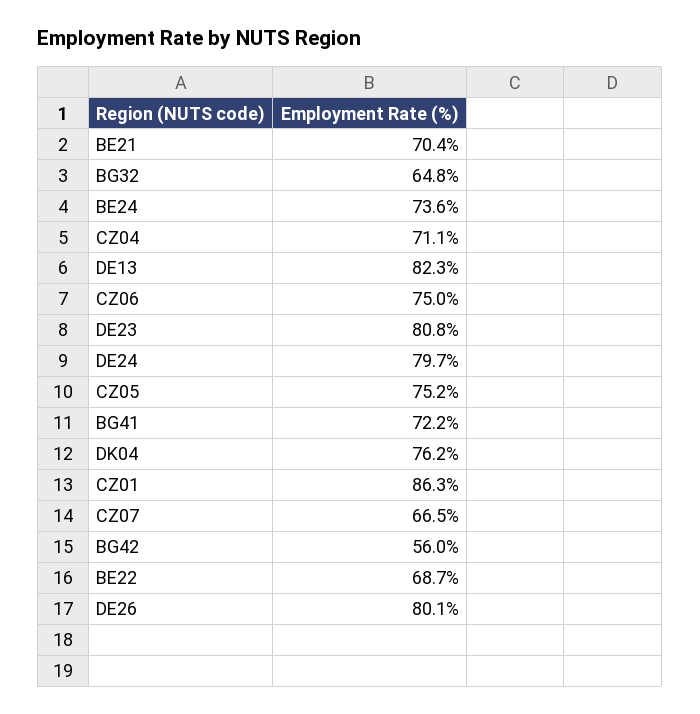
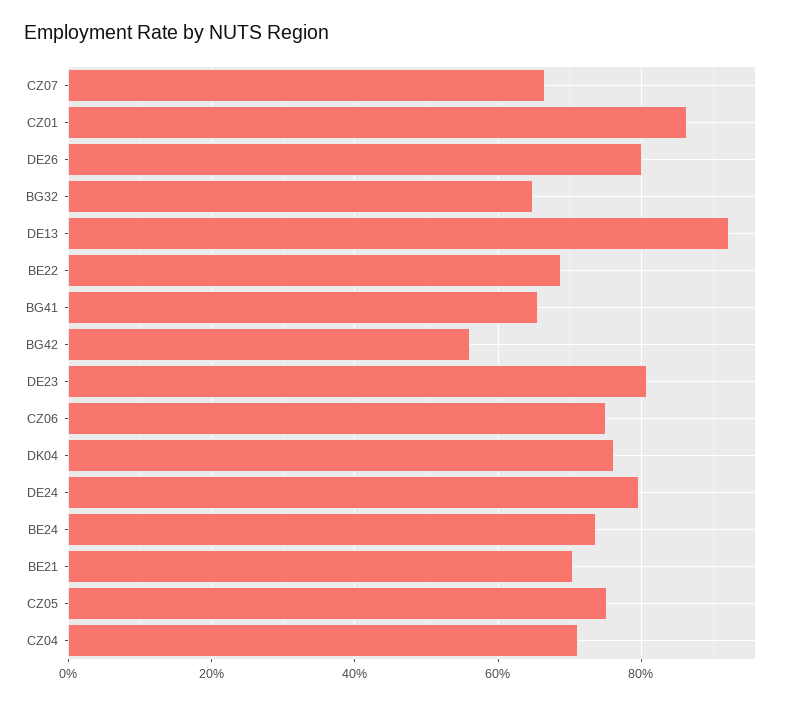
  {
    "BE21": 70.4,
    "BG32": 64.8,
    "BE24": 73.6,
    "CZ04": 71.1,
-   "DE13": 82.3,
+   "DE13": 92,
    "CZ06": 75,
    "DE23": 80.8,
    "DE24": 79.7,
    "CZ05": 75.2,
-   "BG41": 72.2,
+   "BG41": 66,
    "DK04": 76.2,
    "CZ01": 86.3,
    "CZ07": 66.5,
    "BG42": 56,
    "BE22": 68.7,
    "DE26": 80.1
  }

